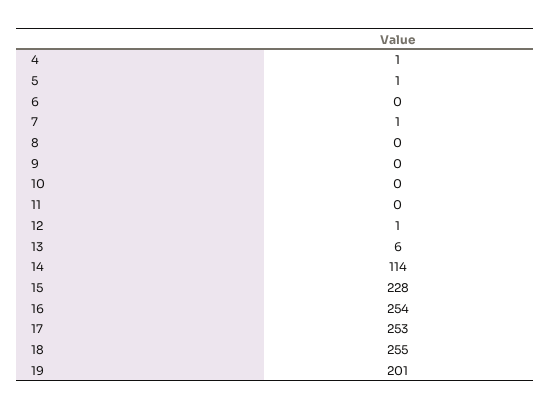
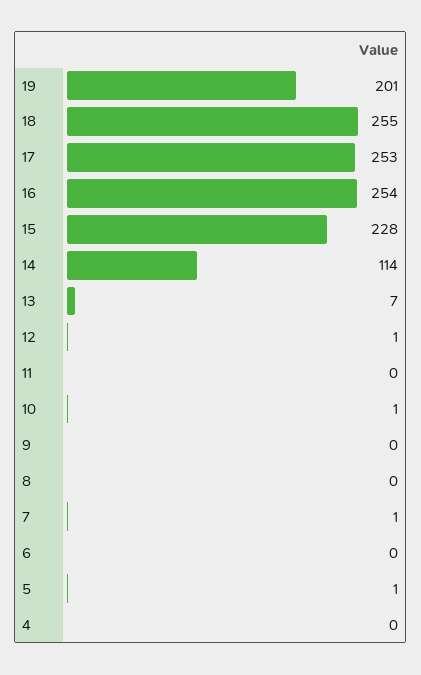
  {
-   "4": 1,
+   "4": 0,
    "5": 1,
    "6": 0,
    "7": 1,
    "8": 0,
    "9": 0,
-   "10": 0,
+   "10": 1,
    "11": 0,
    "12": 1,
-   "13": 6,
+   "13": 7,
    "14": 114,
    "15": 228,
    "16": 254,
    "17": 253,
    "18": 255,
    "19": 201
  }

